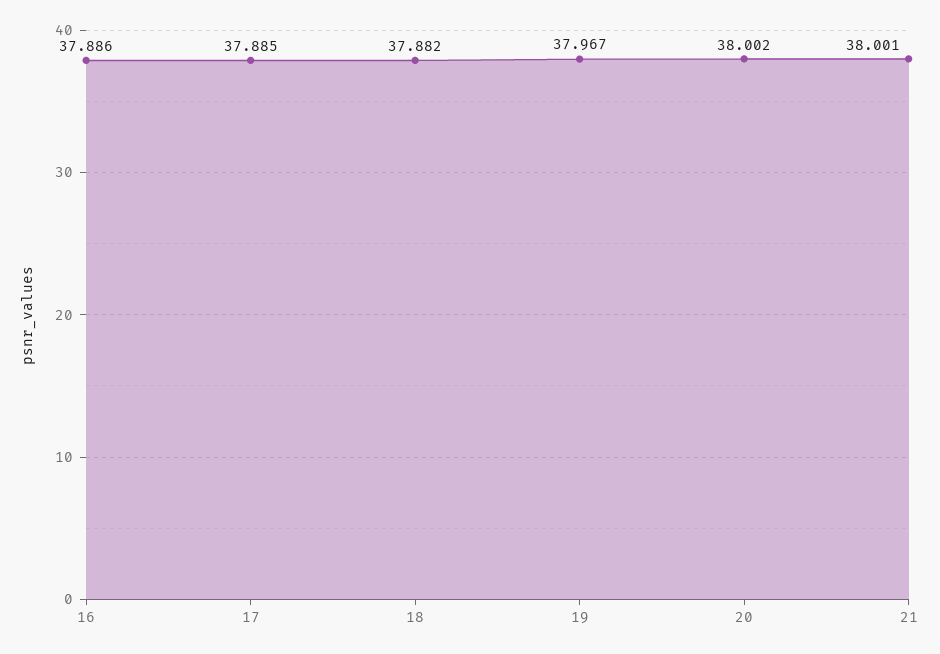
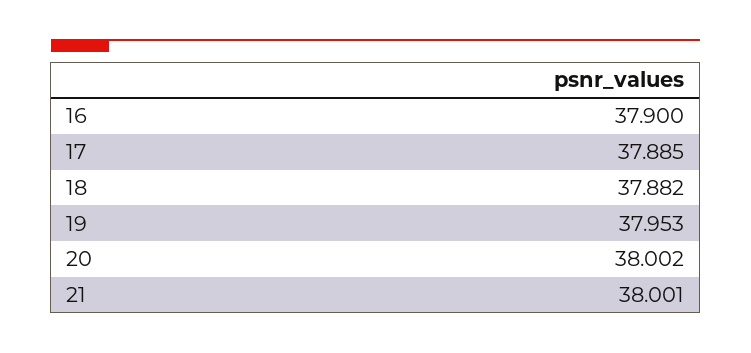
  {
-   "16": 37.886,
+   "16": 37.9,
    "17": 37.885,
    "18": 37.882,
-   "19": 37.967,
+   "19": 37.953,
    "20": 38.002,
    "21": 38.001
  }

